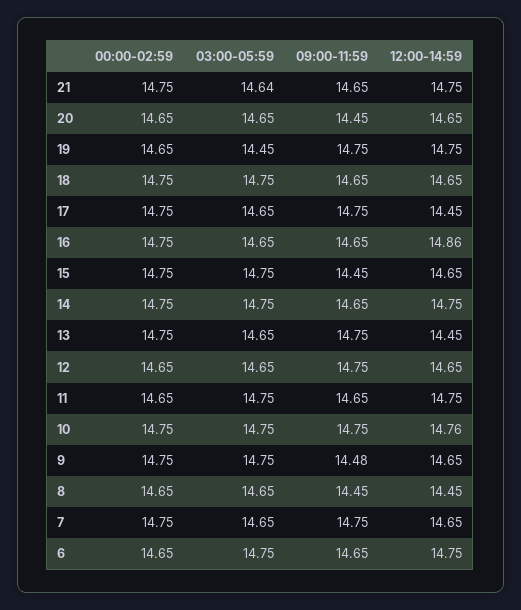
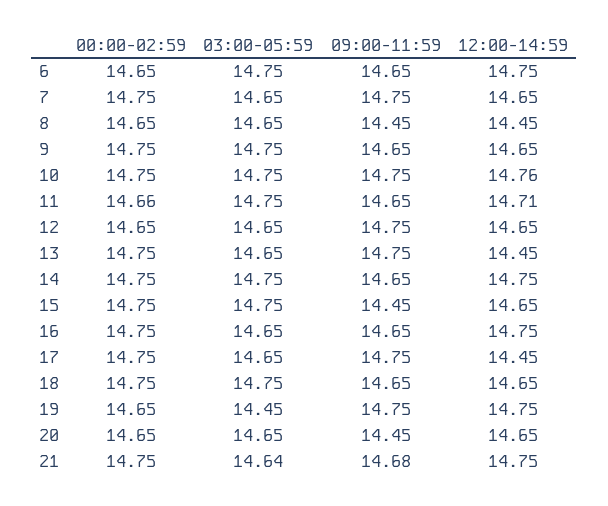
  {
    "00:00-02:59": {
      "21": 14.75,
      "20": 14.65,
      "19": 14.65,
      "18": 14.75,
      "17": 14.75,
      "16": 14.75,
      "15": 14.75,
      "14": 14.75,
      "13": 14.75,
      "12": 14.65,
-     "11": 14.65,
+     "11": 14.66,
      "10": 14.75,
      "9": 14.75,
      "8": 14.65,
      "7": 14.75,
      "6": 14.65
    },
    "03:00-05:59": {
      "21": 14.64,
      "20": 14.65,
      "19": 14.45,
      "18": 14.75,
      "17": 14.65,
      "16": 14.65,
      "15": 14.75,
      "14": 14.75,
      "13": 14.65,
      "12": 14.65,
      "11": 14.75,
      "10": 14.75,
      "9": 14.75,
      "8": 14.65,
      "7": 14.65,
      "6": 14.75
    },
    "09:00-11:59": {
-     "21": 14.65,
+     "21": 14.68,
      "20": 14.45,
      "19": 14.75,
      "18": 14.65,
      "17": 14.75,
      "16": 14.65,
      "15": 14.45,
      "14": 14.65,
      "13": 14.75,
      "12": 14.75,
      "11": 14.65,
      "10": 14.75,
-     "9": 14.48,
+     "9": 14.65,
      "8": 14.45,
      "7": 14.75,
      "6": 14.65
    },
    "12:00-14:59": {
      "21": 14.75,
      "20": 14.65,
      "19": 14.75,
      "18": 14.65,
      "17": 14.45,
-     "16": 14.86,
+     "16": 14.75,
      "15": 14.65,
      "14": 14.75,
      "13": 14.45,
      "12": 14.65,
-     "11": 14.75,
+     "11": 14.71,
      "10": 14.76,
      "9": 14.65,
      "8": 14.45,
      "7": 14.65,
      "6": 14.75
    }
  }

